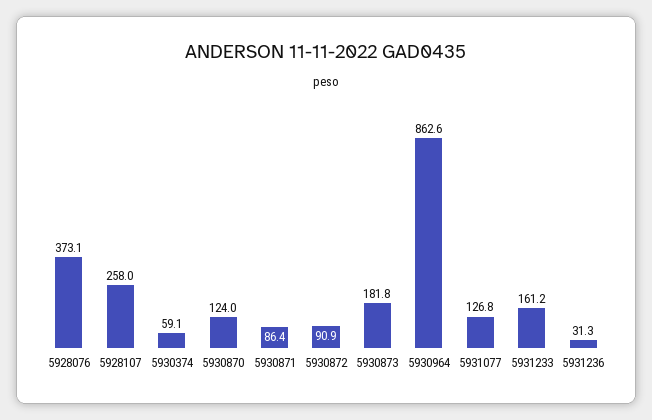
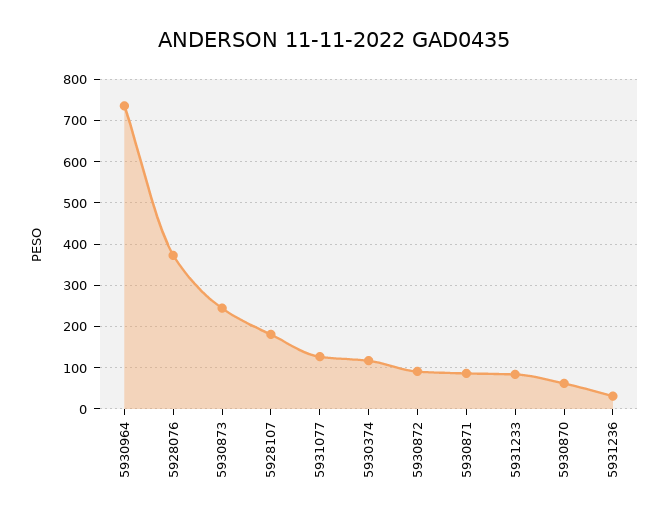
  {
    "5928076": 373.1,
-   "5928107": 258,
+   "5928107": 180,
-   "5930374": 59.1,
+   "5930374": 120,
-   "5930870": 124,
+   "5930870": 60,
    "5930871": 86.4,
    "5930872": 90.9,
-   "5930873": 181.8,
+   "5930873": 240,
-   "5930964": 862.6,
+   "5930964": 740,
    "5931077": 126.8,
-   "5931233": 161.2,
+   "5931233": 80,
    "5931236": 31.3
  }

